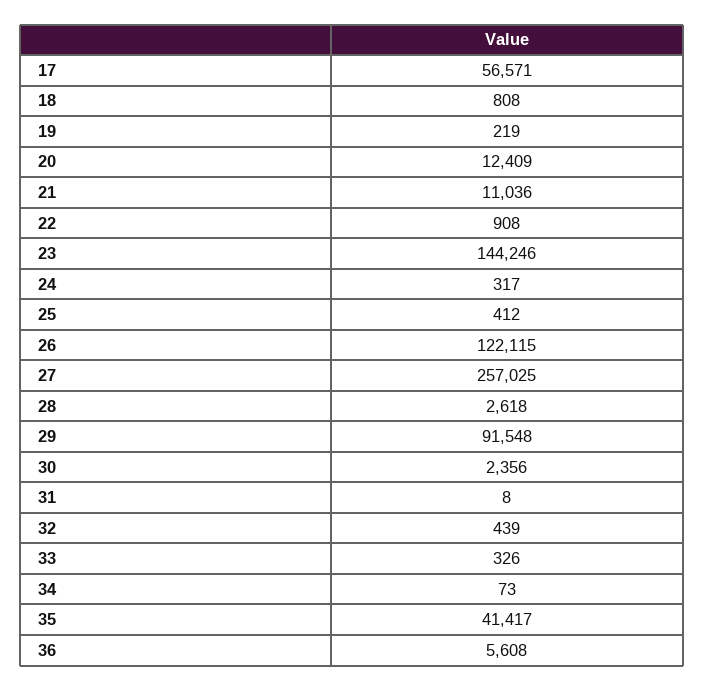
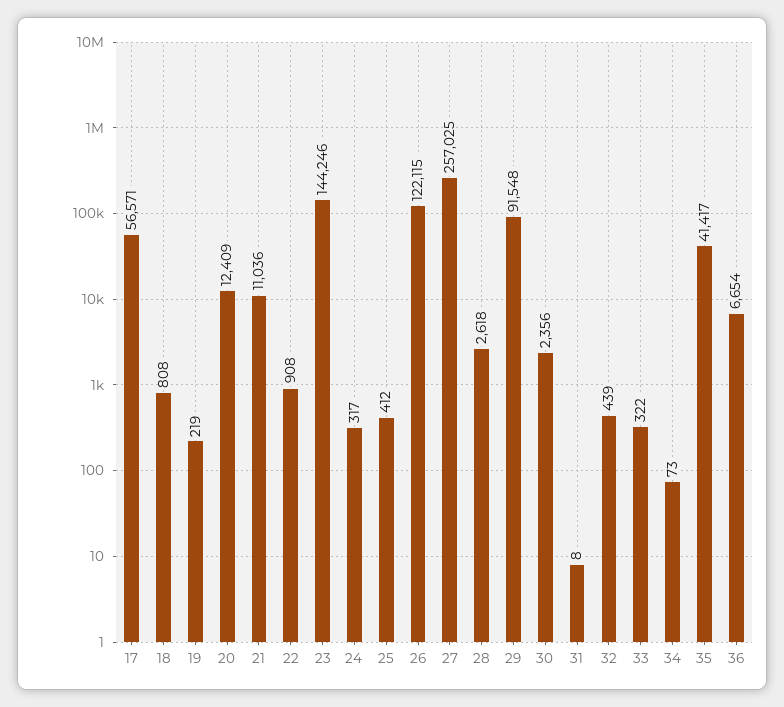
  {
    "17": 56571,
    "18": 808,
    "19": 219,
    "20": 12409,
    "21": 11036,
    "22": 908,
    "23": 144246,
    "24": 317,
    "25": 412,
    "26": 122115,
    "27": 257025,
    "28": 2618,
    "29": 91548,
    "30": 2356,
    "31": 8,
    "32": 439,
-   "33": 326,
+   "33": 322,
    "34": 73,
    "35": 41417,
-   "36": 5608
+   "36": 6654
  }

